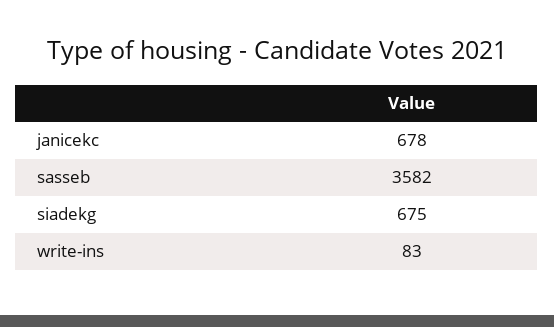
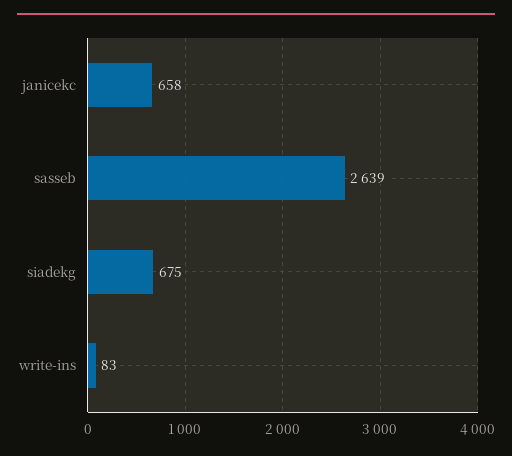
  {
-   "janicekc": 678,
+   "janicekc": 658,
-   "sasseb": 3582,
+   "sasseb": 2639,
    "siadekg": 675,
    "write-ins": 83
  }

